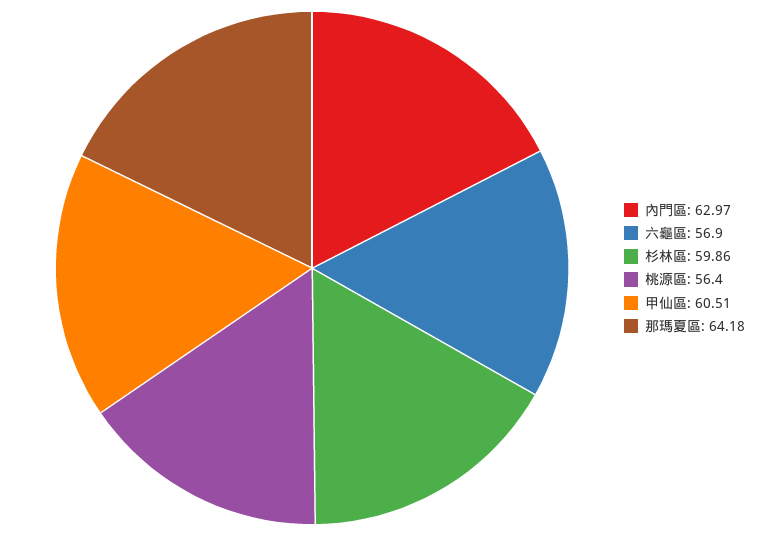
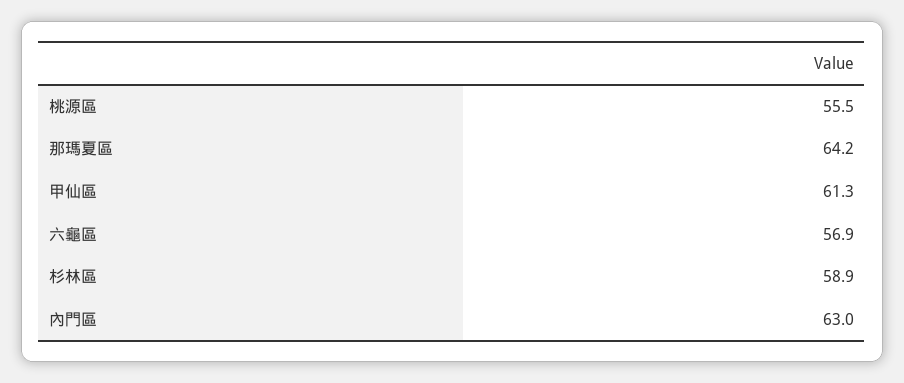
  {
    "內門區": 62.97,
    "六龜區": 56.9,
-   "杉林區": 59.86,
+   "杉林區": 58.9,
-   "桃源區": 56.4,
+   "桃源區": 55.5,
-   "甲仙區": 60.51,
+   "甲仙區": 61.3,
    "那瑪夏區": 64.18
  }

